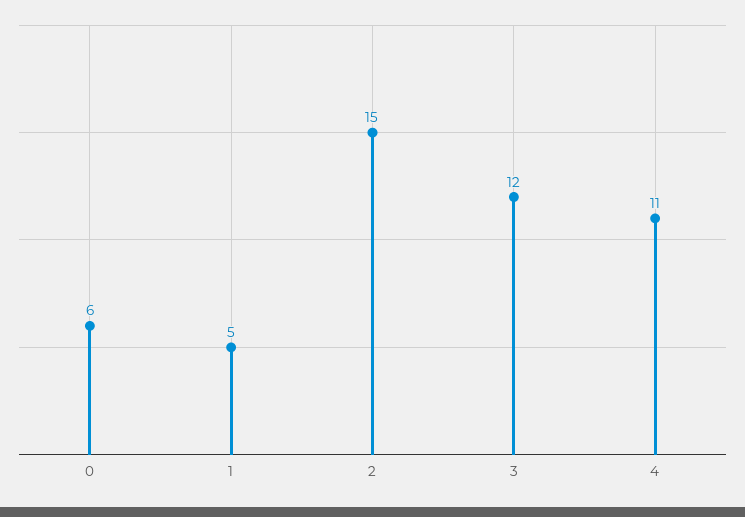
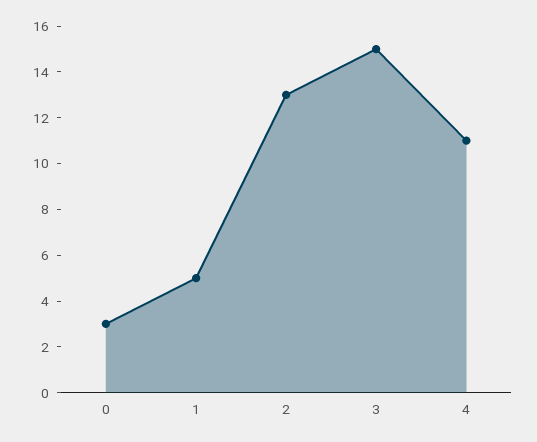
  {
-   "0": 6,
+   "0": 3,
    "1": 5,
-   "2": 15,
+   "2": 13,
-   "3": 12,
+   "3": 15,
    "4": 11
  }

